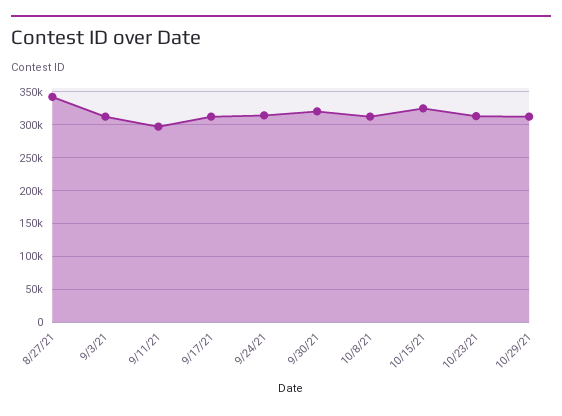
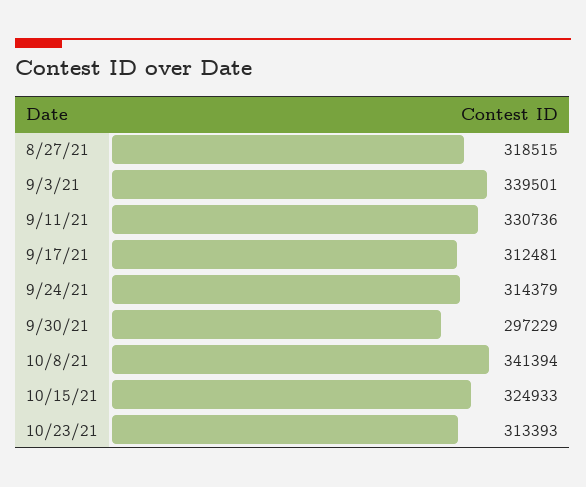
  {
-   "8/27/21": 340000,
+   "8/27/21": 318515,
-   "9/3/21": 310000,
+   "9/3/21": 339501,
-   "9/11/21": 300000,
+   "9/11/21": 330736,
    "9/17/21": 312481,
    "9/24/21": 314379,
-   "9/30/21": 320000,
+   "9/30/21": 297229,
-   "10/8/21": 310000,
+   "10/8/21": 341394,
    "10/15/21": 324933,
-   "10/23/21": 313393,
+   "10/23/21": 313393
-   "10/29/21": 310000
  }

